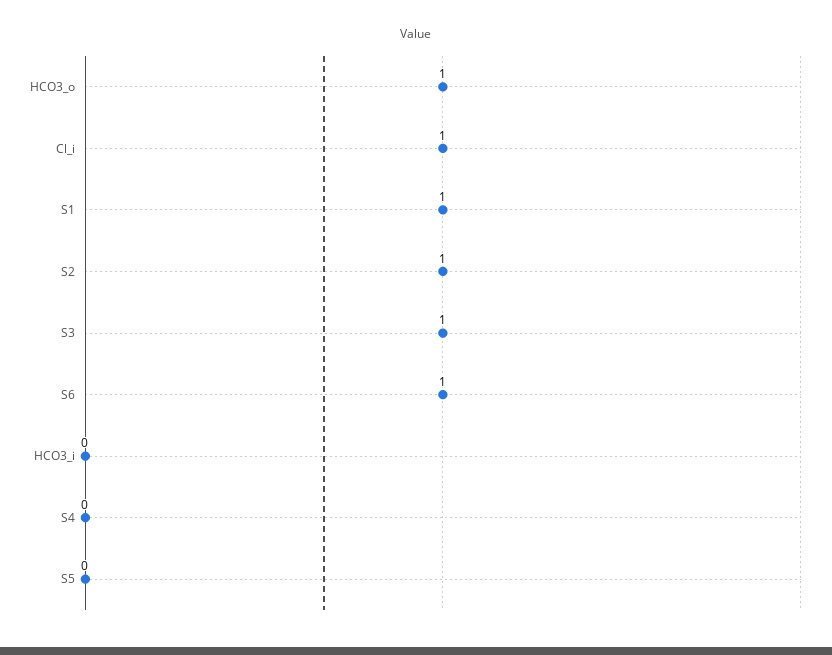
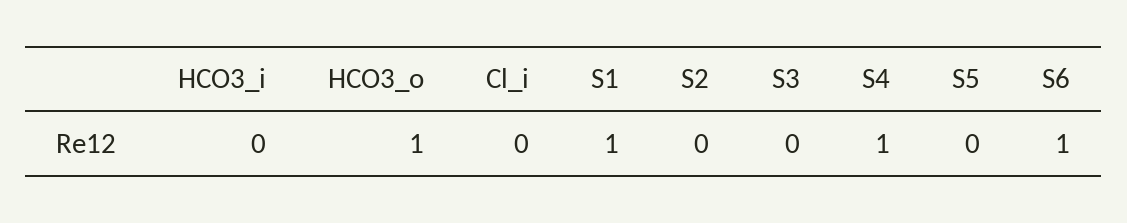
  {
    "HCO3_o": 1,
-   "Cl_i": 1,
+   "Cl_i": 0,
    "S1": 1,
-   "S2": 1,
+   "S2": 0,
-   "S3": 1,
+   "S3": 0,
    "S6": 1,
    "HCO3_i": 0,
-   "S4": 0,
+   "S4": 1,
    "S5": 0
  }

